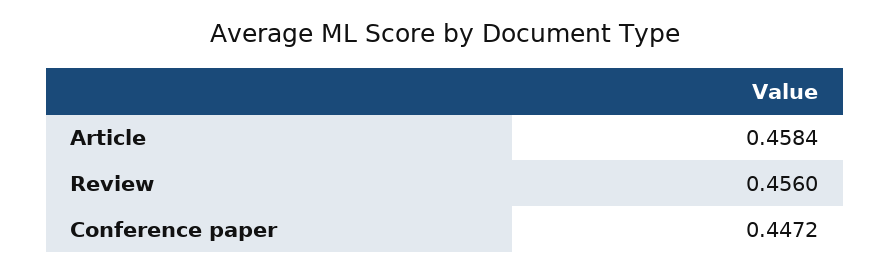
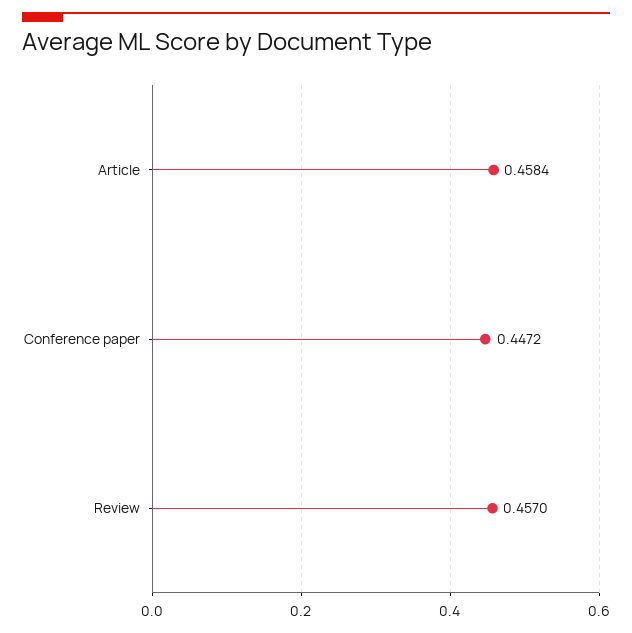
  {
    "Article": 0.4584,
-   "Review": 0.456,
+   "Review": 0.457,
    "Conference paper": 0.4472
  }

